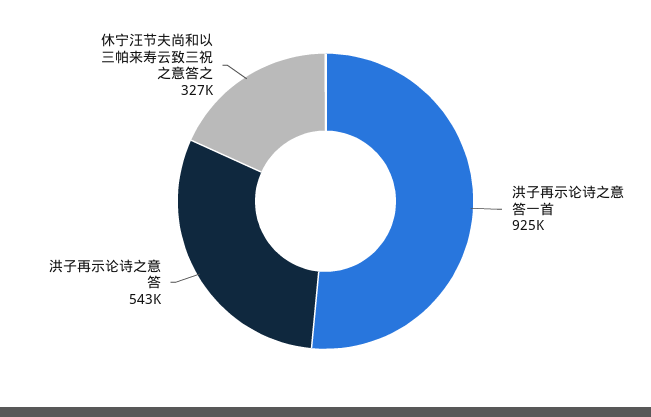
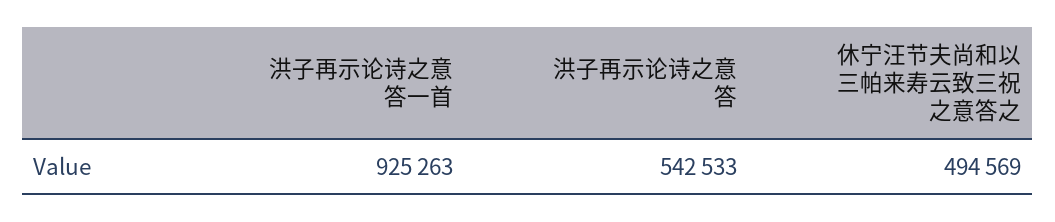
  {
    "洪子再示论诗之意答一首": 925263,
    "洪子再示论诗之意答": 542533,
-   "休宁汪节夫尚和以三帕来寿云致三祝之意答之": 327000
+   "休宁汪节夫尚和以三帕来寿云致三祝之意答之": 494569
  }

